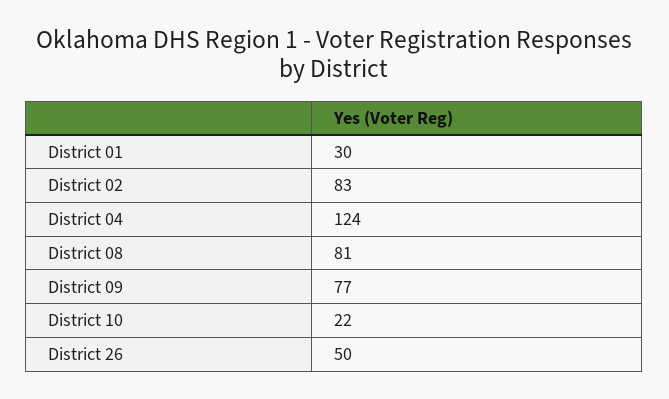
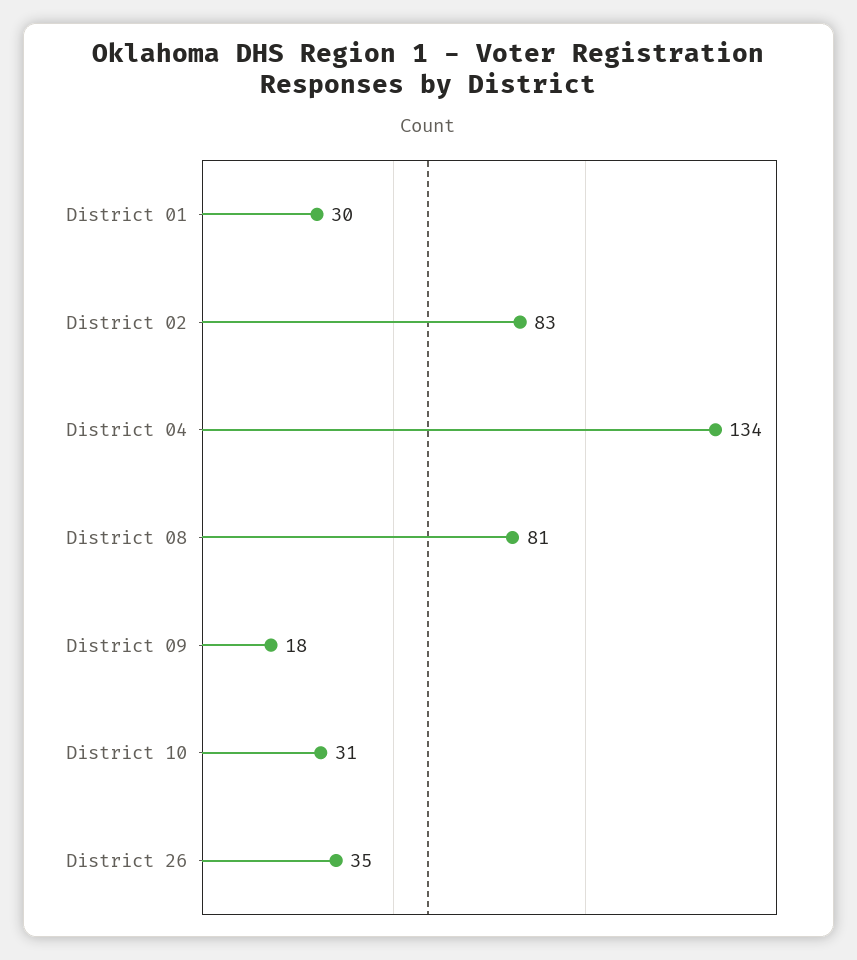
  {
    "District 01": 30,
    "District 02": 83,
-   "District 04": 124,
+   "District 04": 134,
    "District 08": 81,
-   "District 09": 77,
+   "District 09": 18,
-   "District 10": 22,
+   "District 10": 31,
-   "District 26": 50
+   "District 26": 35
  }

